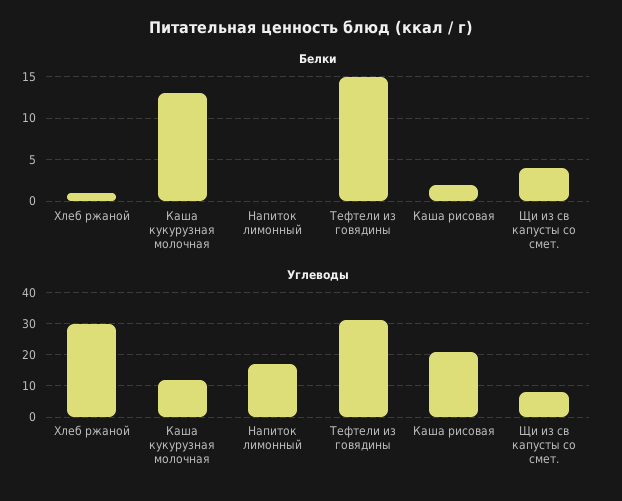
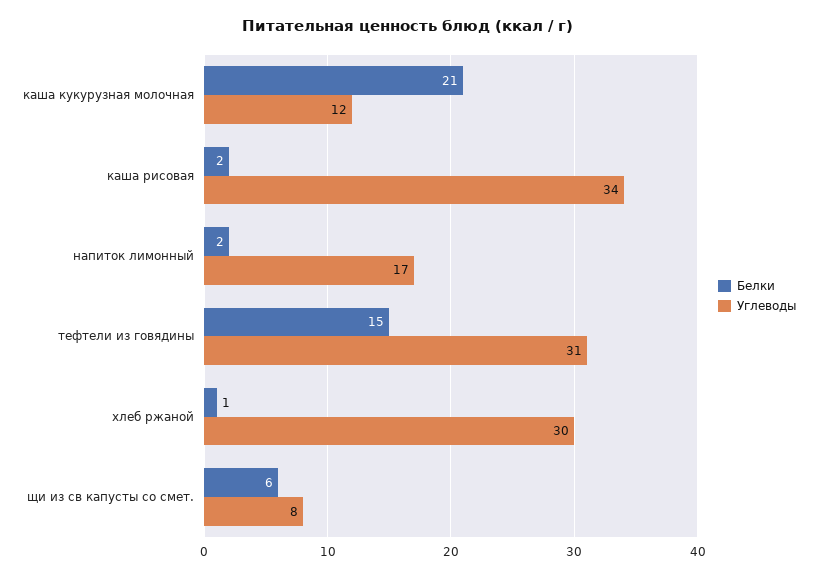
  {
    "Белки": {
      "Хлеб ржаной": 1,
-     "Каша кукурузная молочная": 13,
+     "Каша кукурузная молочная": 21,
-     "Напиток лимонный": 0,
+     "Напиток лимонный": 2,
      "Тефтели из говядины": 15,
      "Каша рисовая": 2,
-     "Щи из св капусты со смет.": 4
+     "Щи из св капусты со смет.": 6
    },
    "Углеводы": {
      "Хлеб ржаной": 30,
      "Каша кукурузная молочная": 12,
      "Напиток лимонный": 17,
      "Тефтели из говядины": 31,
-     "Каша рисовая": 20,
+     "Каша рисовая": 34,
      "Щи из св капусты со смет.": 8
    }
  }

